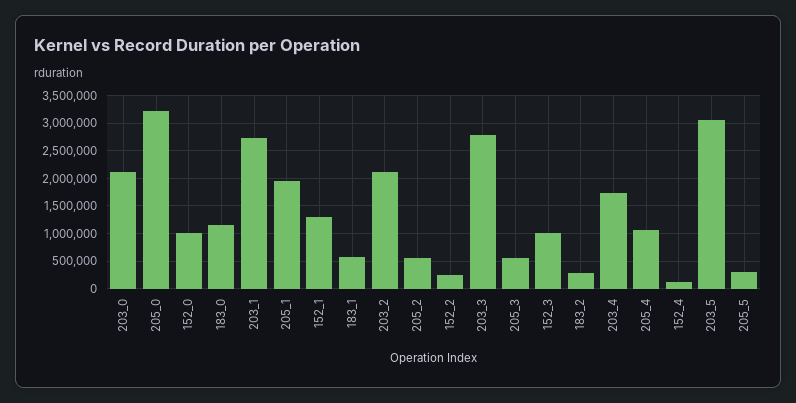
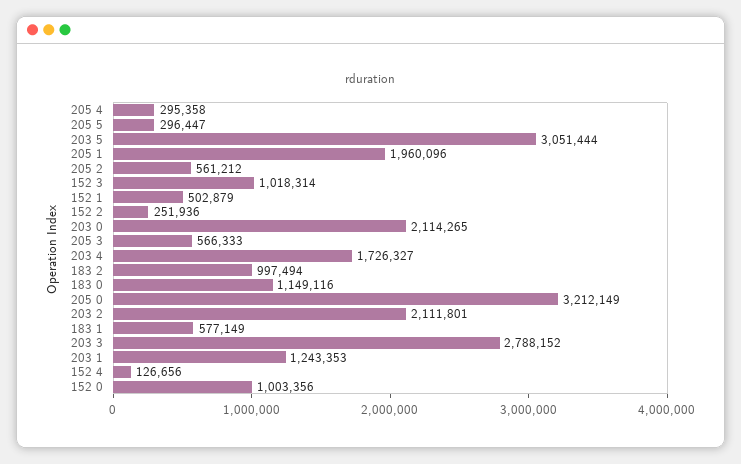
  {
    "203_0": 2114265,
    "205_0": 3212149,
    "152_0": 1003356,
    "183_0": 1149116,
-   "203_1": 2750000,
+   "203_1": 1243353,
    "205_1": 1960096,
-   "152_1": 1250000,
+   "152_1": 502879,
    "183_1": 577149,
    "203_2": 2111801,
    "205_2": 561212,
    "152_2": 251936,
    "203_3": 2788152,
    "205_3": 566333,
    "152_3": 1018314,
-   "183_2": 250000,
+   "183_2": 997494,
    "203_4": 1726327,
-   "205_4": 1000000,
+   "205_4": 295358,
    "152_4": 126656,
    "203_5": 3051444,
    "205_5": 296447
  }

